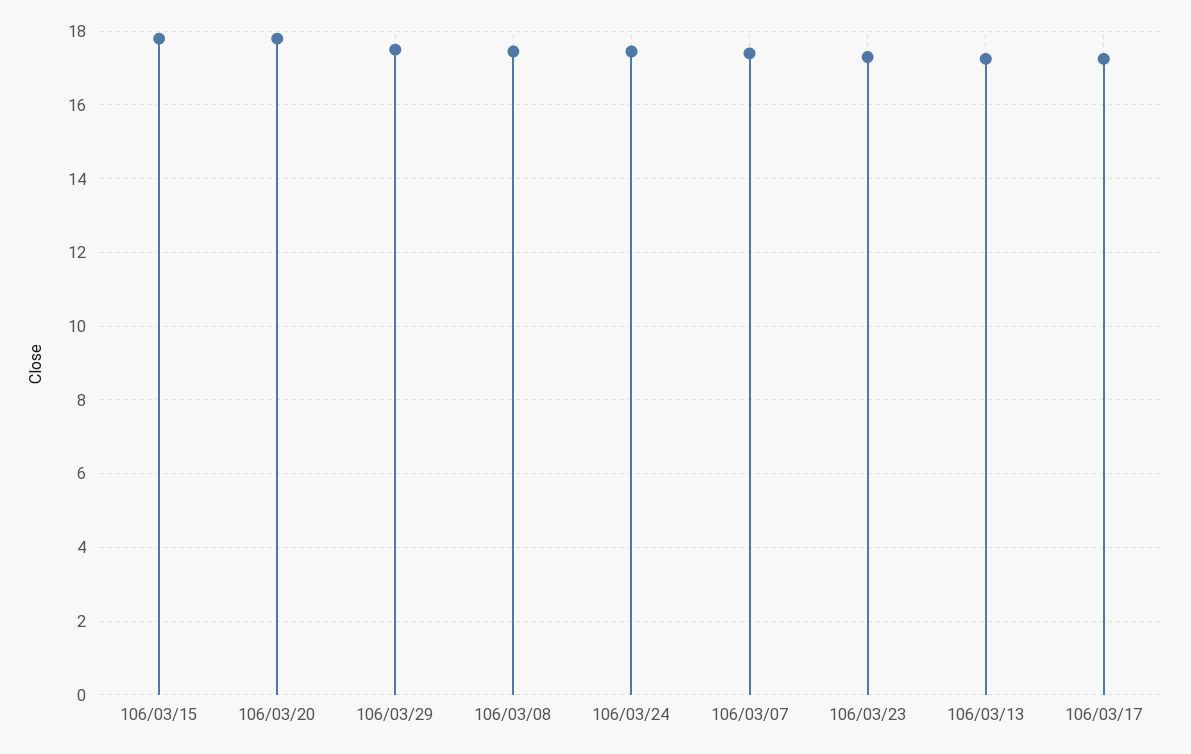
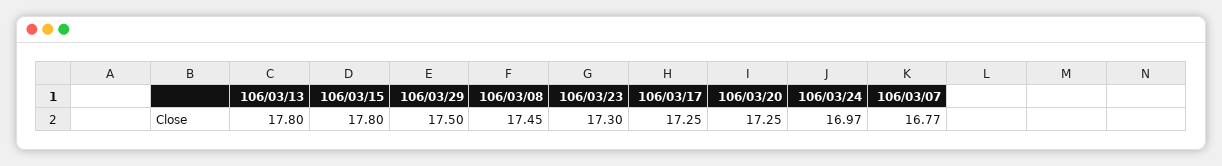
  {
    "106/03/15": 17.8,
-   "106/03/20": 17.8,
+   "106/03/20": 17.25,
    "106/03/29": 17.5,
    "106/03/08": 17.45,
-   "106/03/24": 17.4,
+   "106/03/24": 16.97,
-   "106/03/07": 17.4,
+   "106/03/07": 16.77,
    "106/03/23": 17.3,
-   "106/03/13": 17.2,
+   "106/03/13": 17.8,
    "106/03/17": 17.25
  }

